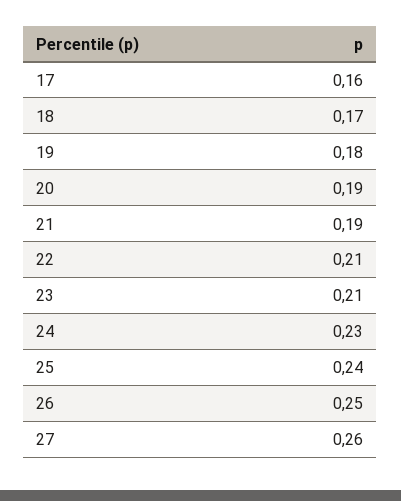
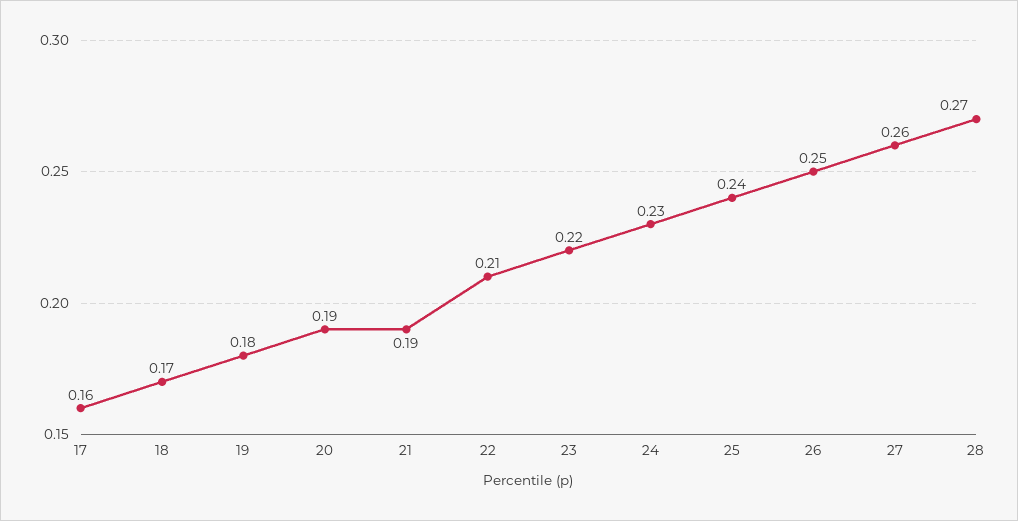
  {
    "17": 0.16,
    "18": 0.17,
    "19": 0.18,
    "20": 0.19,
    "21": 0.19,
    "22": 0.21,
-   "23": 0.21,
+   "23": 0.22,
    "24": 0.23,
    "25": 0.24,
    "26": 0.25,
-   "27": 0.26
+   "27": 0.26,
+   "28": 0.27
  }

